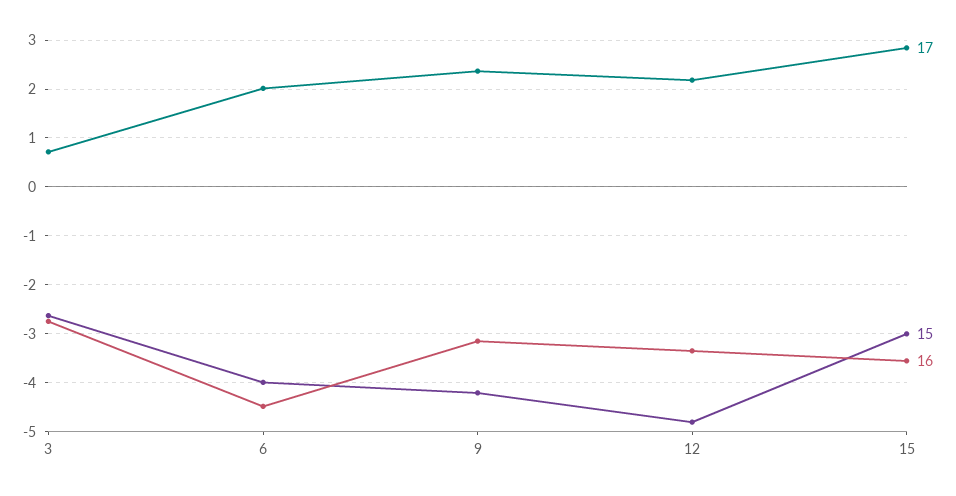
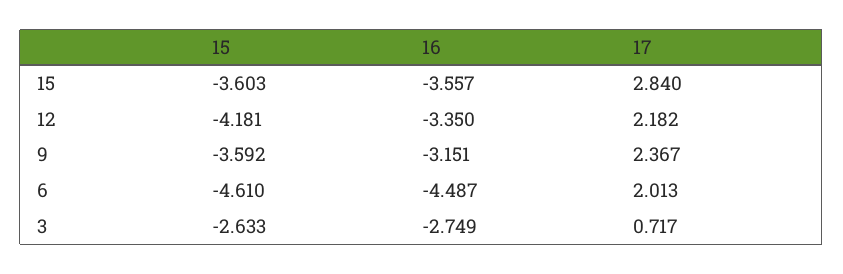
  {
    "17": {
      "3": 0.717,
      "6": 2.013,
      "9": 2.367,
      "12": 2.182,
      "15": 2.84
    },
    "15": {
      "3": -2.633,
-     "6": -4,
+     "6": -4.61,
-     "9": -4.2,
+     "9": -3.592,
-     "12": -4.8,
+     "12": -4.181,
-     "15": -3
+     "15": -3.603
    },
    "16": {
      "3": -2.749,
      "6": -4.487,
      "9": -3.151,
      "12": -3.35,
      "15": -3.557
    }
  }

